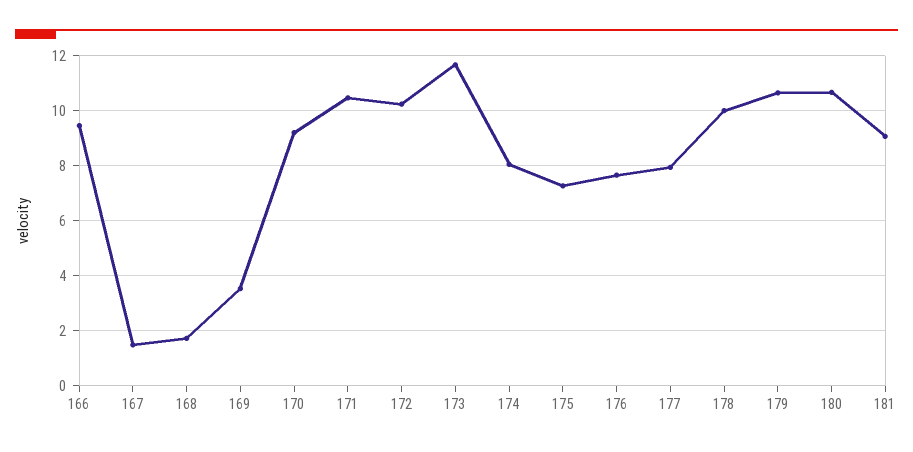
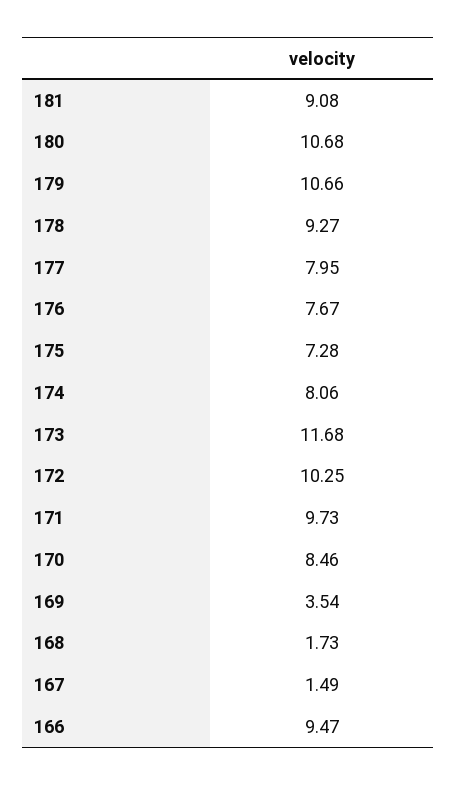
  {
    "166": 9.47,
    "167": 1.49,
    "168": 1.73,
    "169": 3.54,
-   "170": 9.25,
+   "170": 8.46,
-   "171": 10.5,
+   "171": 9.73,
    "172": 10.25,
    "173": 11.68,
    "174": 8.06,
    "175": 7.28,
    "176": 7.67,
    "177": 7.95,
-   "178": 10,
+   "178": 9.27,
    "179": 10.66,
    "180": 10.68,
    "181": 9.08
  }

